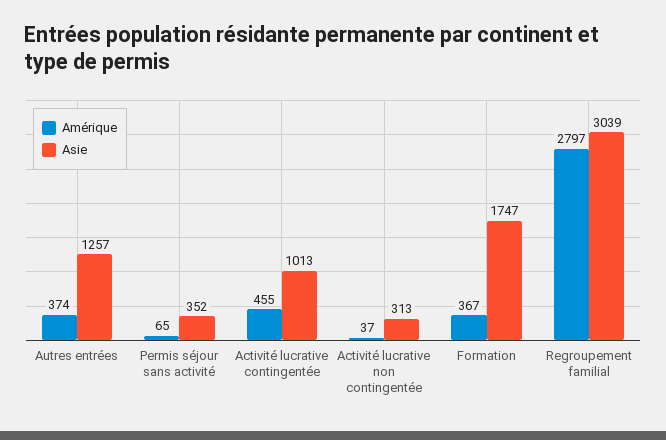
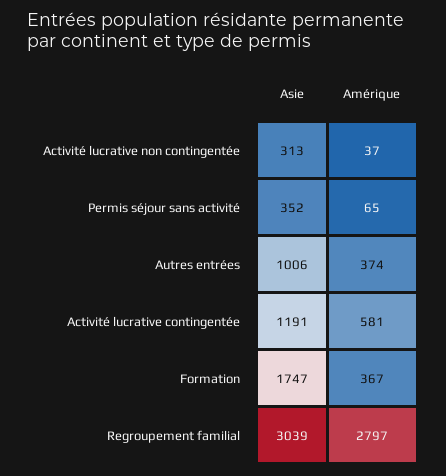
  {
    "Amérique": {
      "Autres entrées": 374,
      "Permis séjour sans activité": 65,
-     "Activité lucrative contingentée": 455,
+     "Activité lucrative contingentée": 581,
      "Activité lucrative non contingentée": 37,
      "Formation": 367,
      "Regroupement familial": 2797
    },
    "Asie": {
-     "Autres entrées": 1257,
+     "Autres entrées": 1006,
      "Permis séjour sans activité": 352,
-     "Activité lucrative contingentée": 1013,
+     "Activité lucrative contingentée": 1191,
      "Activité lucrative non contingentée": 313,
      "Formation": 1747,
      "Regroupement familial": 3039
    }
  }

